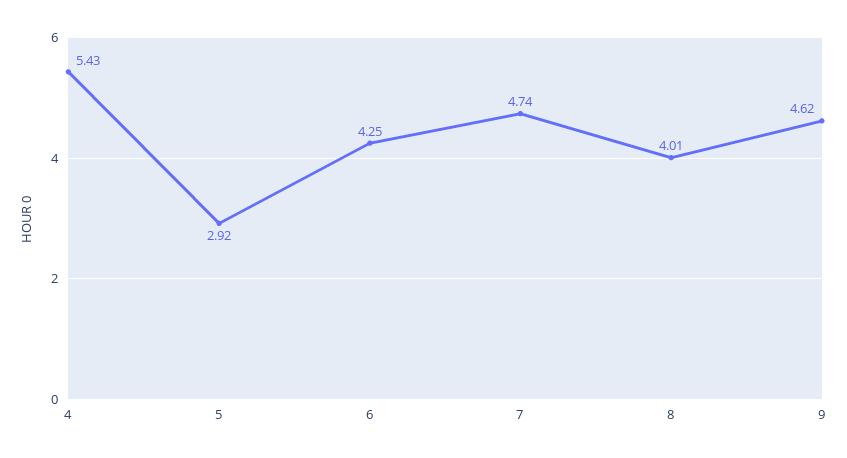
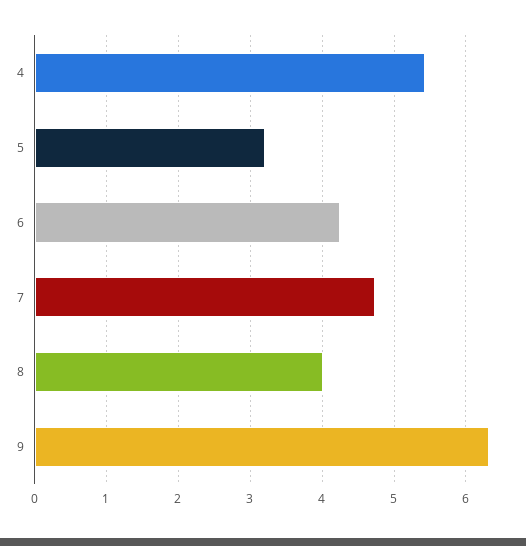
  {
    "4": 5.43,
-   "5": 2.92,
+   "5": 3.2,
    "6": 4.25,
    "7": 4.74,
    "8": 4.01,
-   "9": 4.62
+   "9": 6.3
  }

